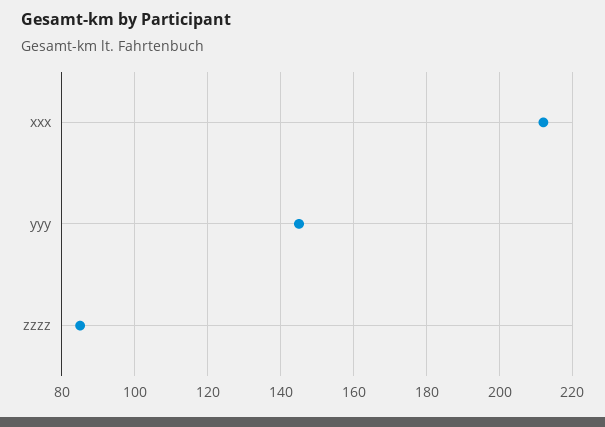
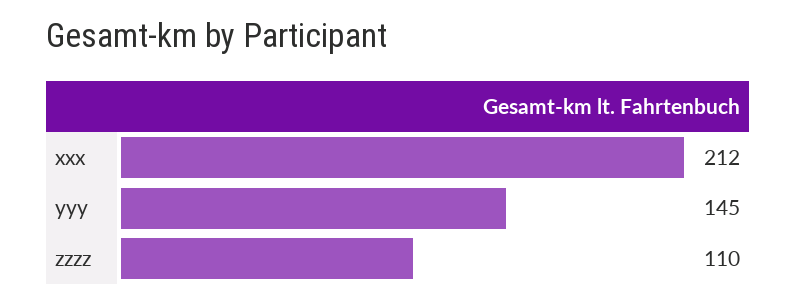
  {
    "xxx": 212,
    "yyy": 145,
-   "zzzz": 85
+   "zzzz": 110
  }

